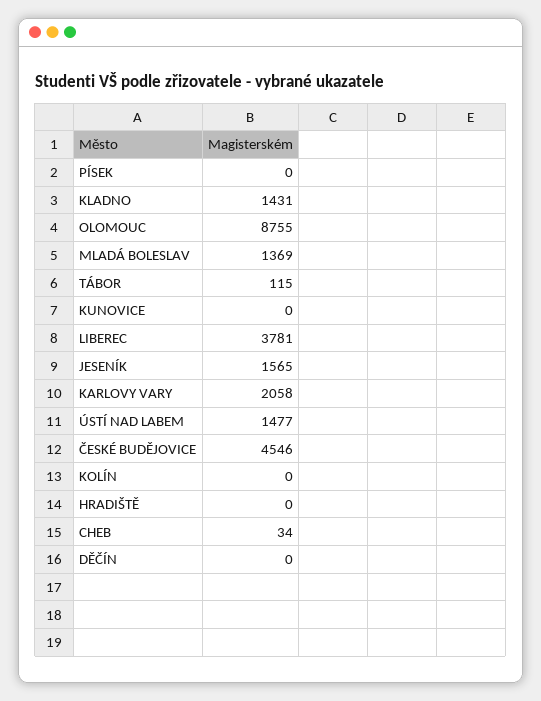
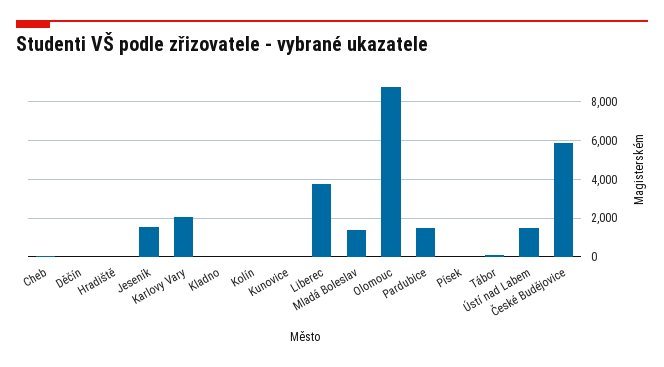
  {
    "PÍSEK": 0,
-   "KLADNO": 1431,
+   "KLADNO": 0,
    "OLOMOUC": 8755,
    "MLADÁ BOLESLAV": 1369,
    "TÁBOR": 115,
    "KUNOVICE": 0,
    "LIBEREC": 3781,
    "JESENÍK": 1565,
    "KARLOVY VARY": 2058,
    "ÚSTÍ NAD LABEM": 1477,
-   "ČESKÉ BUDĚJOVICE": 4546,
+   "ČESKÉ BUDĚJOVICE": 6000,
    "KOLÍN": 0,
    "HRADIŠTĚ": 0,
    "CHEB": 34,
-   "DĚČÍN": 0
+   "DĚČÍN": 0,
+   "Pardubice": 1500
  }

